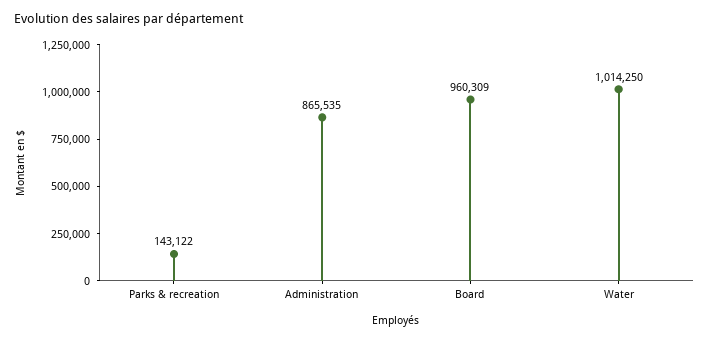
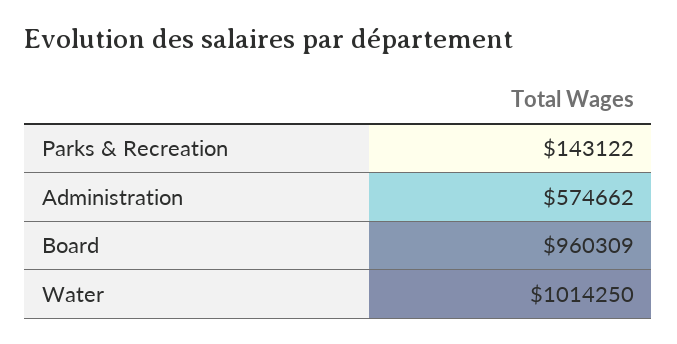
  {
    "Parks & recreation": 143122,
-   "Administration": 865535,
+   "Administration": 574662,
    "Board": 960309,
    "Water": 1014250
  }

